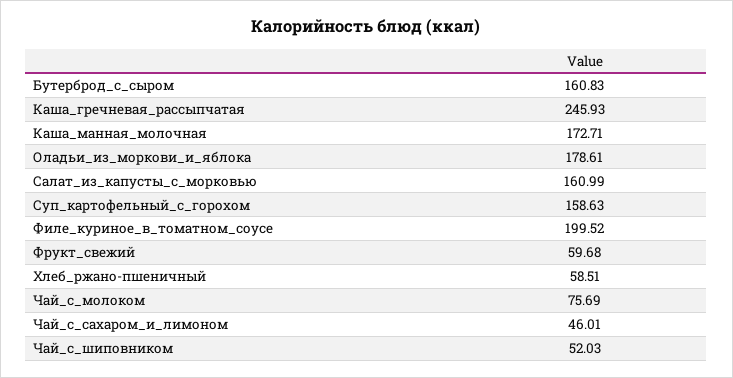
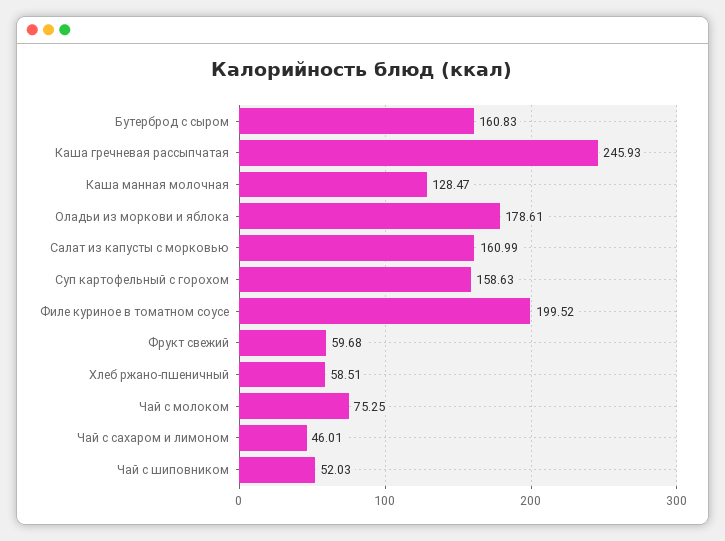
  {
    "Бутерброд_с_сыром": 160.83,
    "Каша_гречневая_рассыпчатая": 245.93,
-   "Каша_манная_молочная": 172.71,
+   "Каша_манная_молочная": 128.47,
    "Оладьи_из_моркови_и_яблока": 178.61,
    "Салат_из_капусты_с_морковью": 160.99,
    "Суп_картофельный_с_горохом": 158.63,
    "Филе_куриное_в_томатном_соусе": 199.52,
    "Фрукт_свежий": 59.68,
    "Хлеб_ржано-пшеничный": 58.51,
-   "Чай_с_молоком": 75.69,
+   "Чай_с_молоком": 75.25,
    "Чай_с_сахаром_и_лимоном": 46.01,
    "Чай_с_шиповником": 52.03
  }

